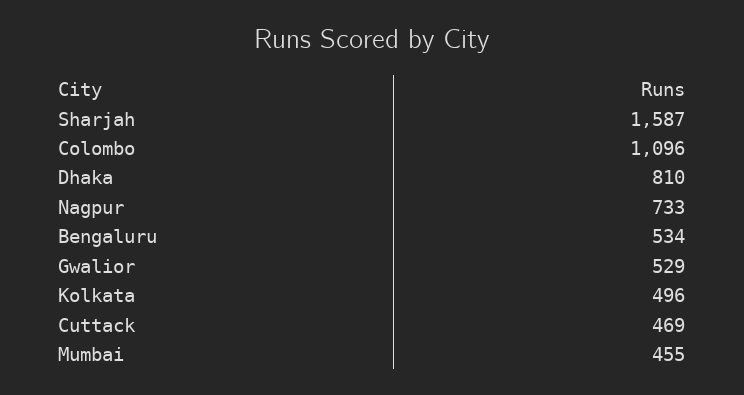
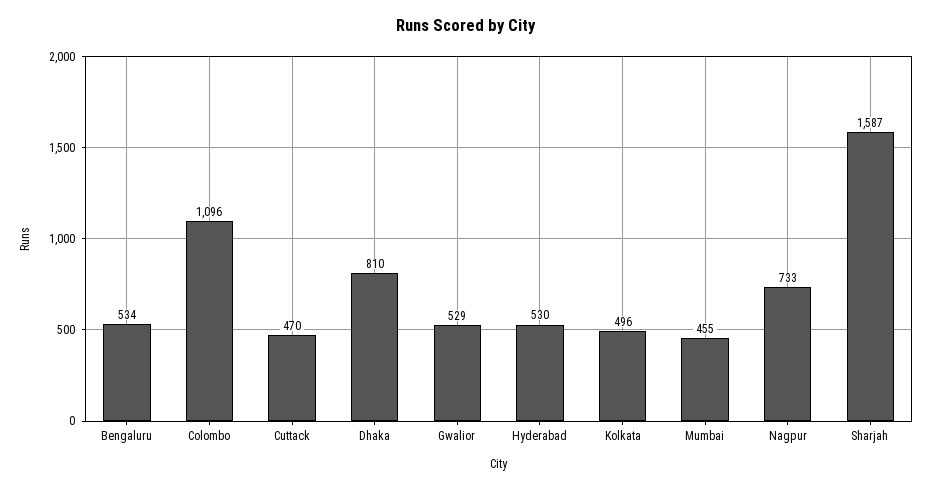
  {
    "Sharjah": 1587,
    "Colombo": 1096,
    "Dhaka": 810,
    "Nagpur": 733,
    "Bengaluru": 534,
    "Gwalior": 529,
    "Kolkata": 496,
-   "Cuttack": 469,
+   "Cuttack": 470,
-   "Mumbai": 455
+   "Mumbai": 455,
+   "Hyderabad": 530
  }

